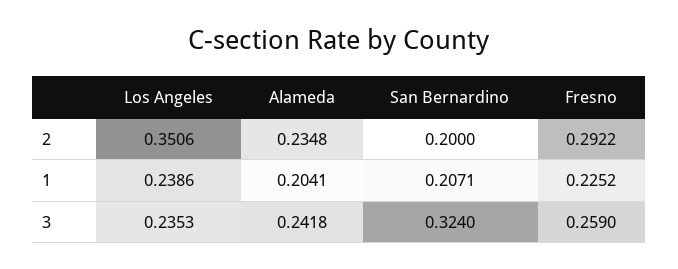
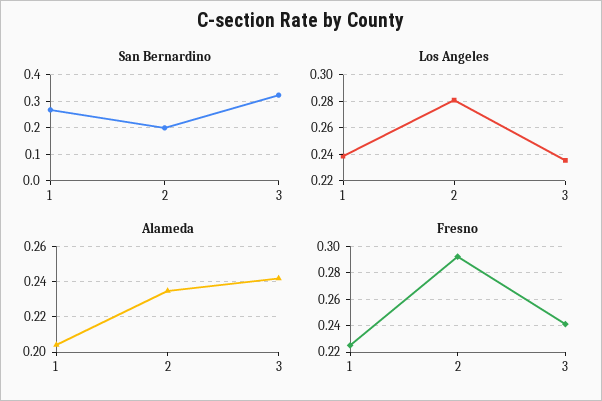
  {
    "Los Angeles": {
-     "2": 0.3506,
+     "2": 0.28,
      "1": 0.2386,
      "3": 0.2353
    },
    "Alameda": {
      "2": 0.2348,
      "1": 0.2041,
      "3": 0.2418
    },
    "San Bernardino": {
      "2": 0.2,
-     "1": 0.2071,
+     "1": 0.275,
      "3": 0.324
    },
    "Fresno": {
      "2": 0.2922,
      "1": 0.2252,
-     "3": 0.259
+     "3": 0.24
    }
  }

